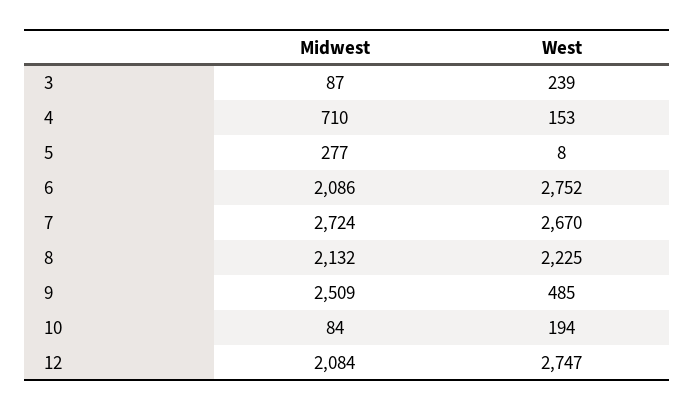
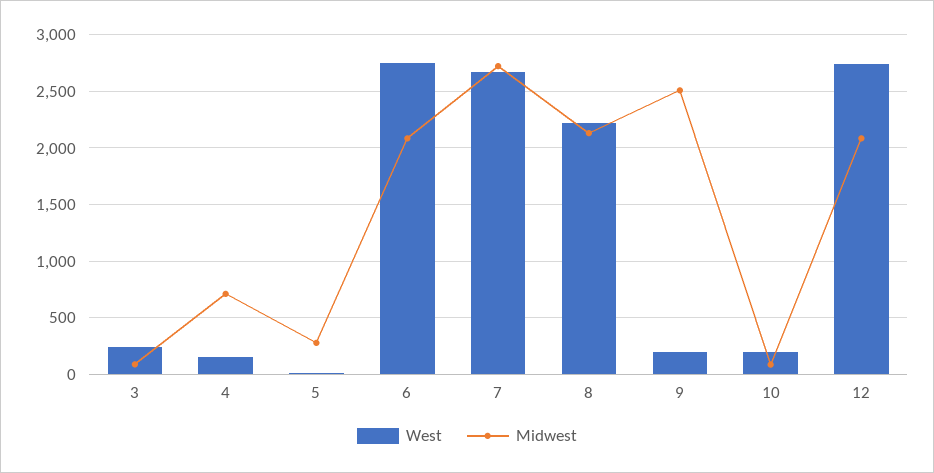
  {
    "Midwest": {
      "3": 87,
      "4": 710,
      "5": 277,
      "6": 2086,
      "7": 2724,
      "8": 2132,
      "9": 2509,
      "10": 84,
      "12": 2084
    },
    "West": {
      "3": 239,
      "4": 153,
      "5": 8,
      "6": 2752,
      "7": 2670,
      "8": 2225,
-     "9": 485,
+     "9": 200,
      "10": 194,
      "12": 2747
    }
  }

